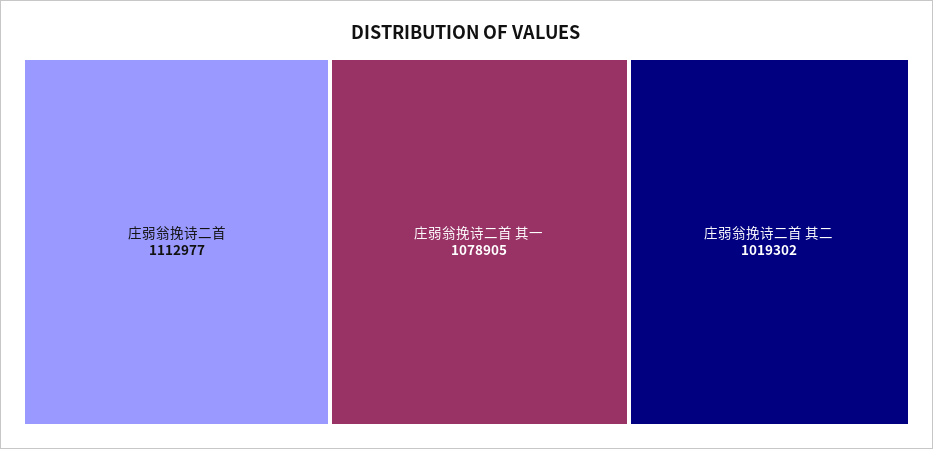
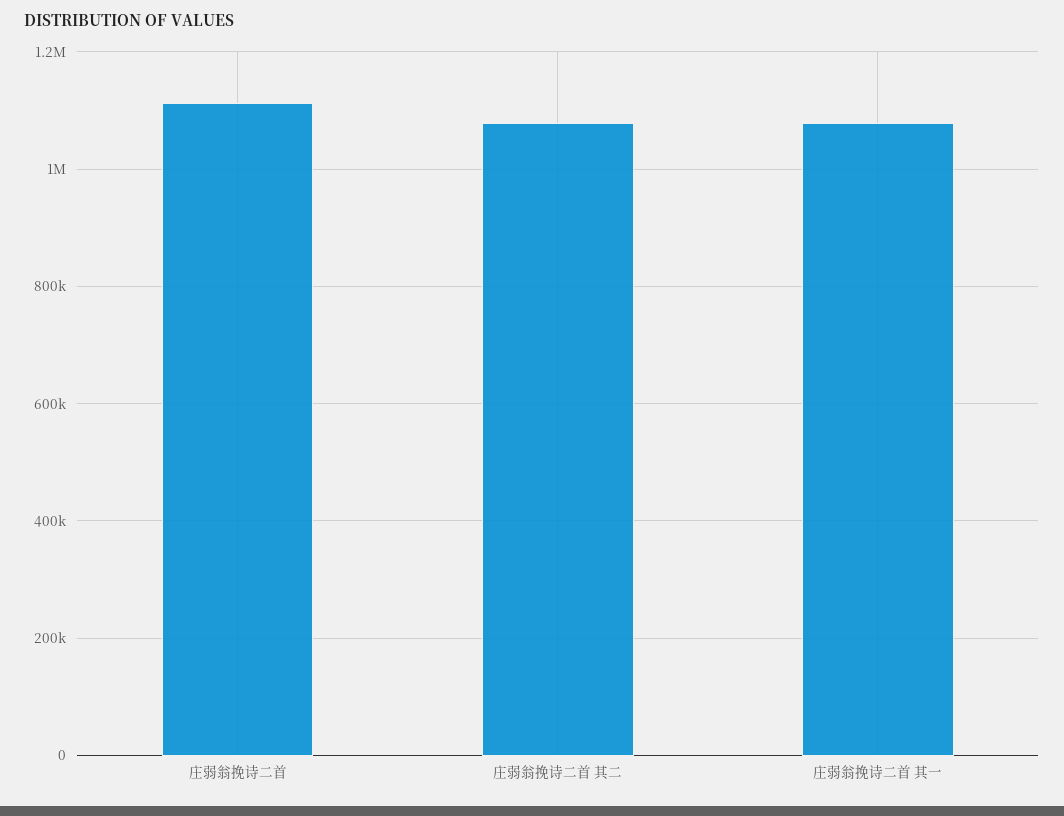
  {
    "庄弱翁挽诗二首": 1112977,
    "庄弱翁挽诗二首 其一": 1078905,
-   "庄弱翁挽诗二首 其二": 1019302
+   "庄弱翁挽诗二首 其二": 1080000
  }

